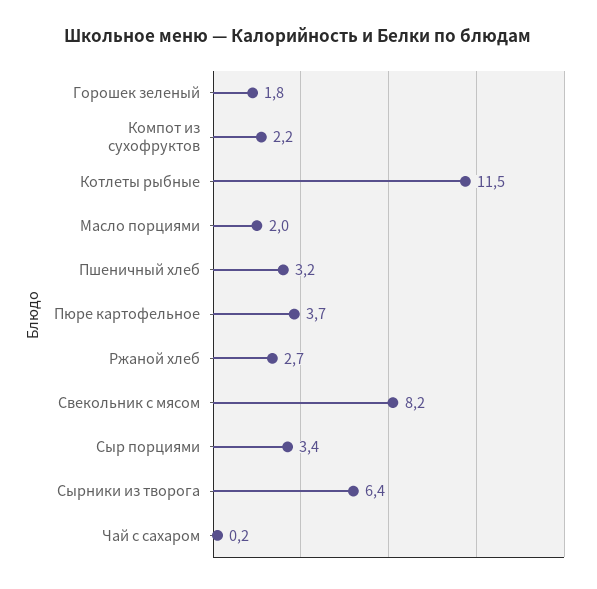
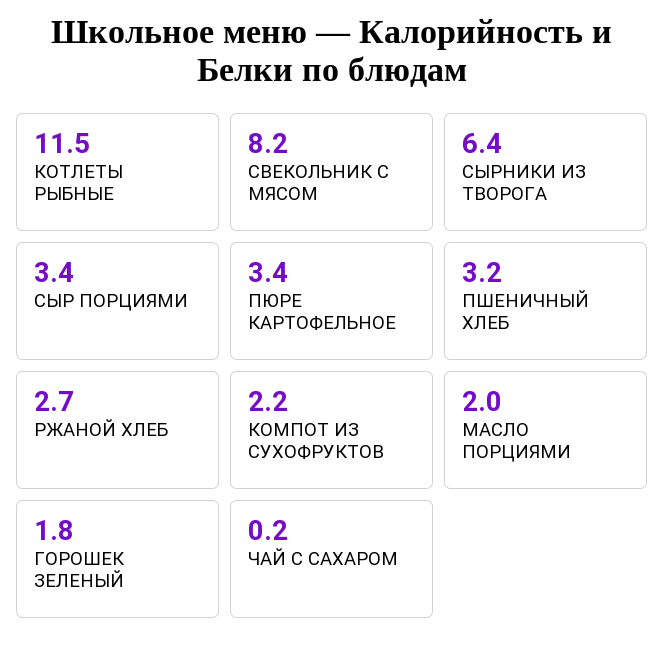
  {
    "Горошек зеленый": 1.8,
    "Компот из сухофруктов": 2.2,
    "Котлеты рыбные": 11.5,
    "Масло порциями": 2,
    "Пшеничный хлеб": 3.2,
-   "Пюре картофельное": 3.7,
+   "Пюре картофельное": 3.4,
    "Ржаной хлеб": 2.7,
    "Свекольник с мясом": 8.2,
    "Сыр порциями": 3.4,
    "Сырники из творога": 6.4,
    "Чай с сахаром": 0.2
  }

